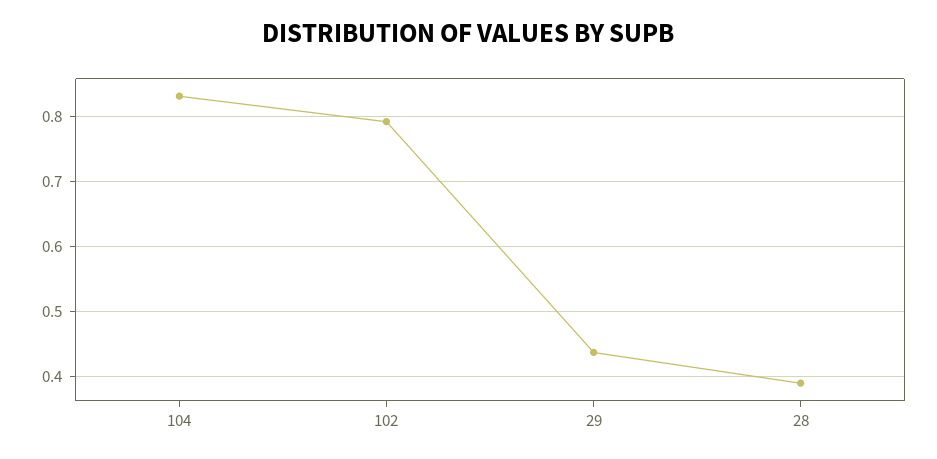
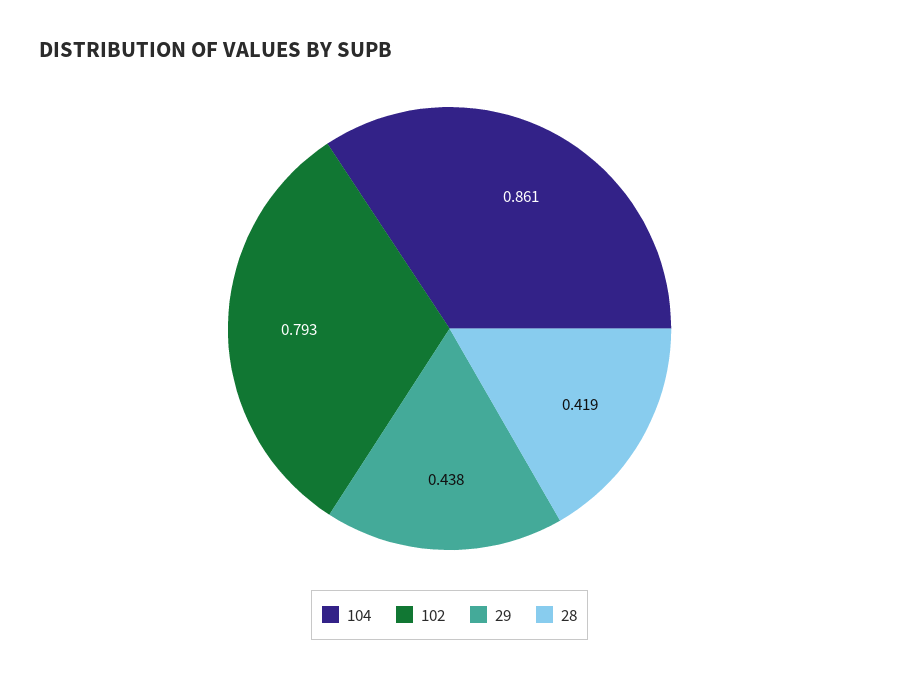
  {
-   "104": 0.83,
+   "104": 0.861,
    "102": 0.793,
    "29": 0.438,
-   "28": 0.39
+   "28": 0.419
  }

